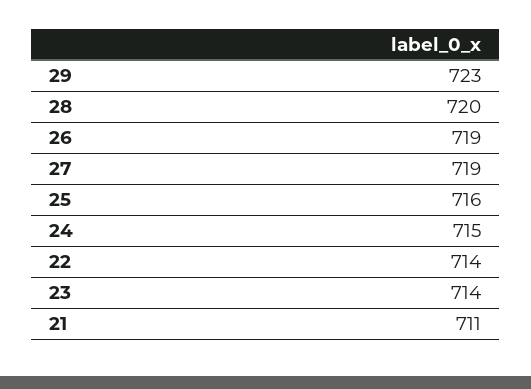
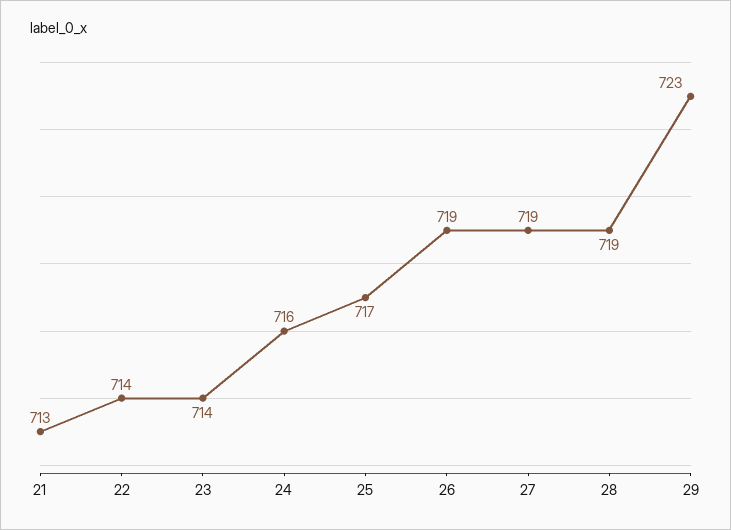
  {
    "29": 723,
-   "28": 720,
+   "28": 719,
    "26": 719,
    "27": 719,
-   "25": 716,
+   "25": 717,
-   "24": 715,
+   "24": 716,
    "22": 714,
    "23": 714,
-   "21": 711
+   "21": 713
  }

